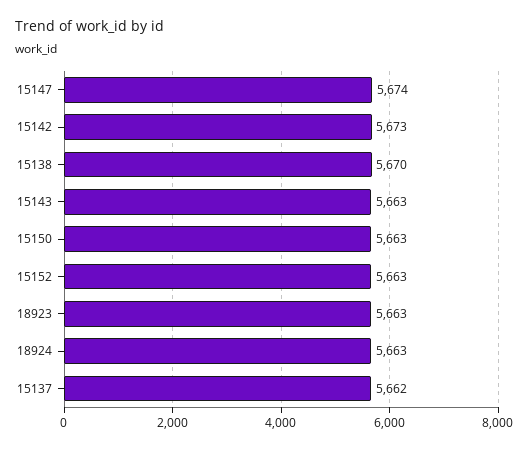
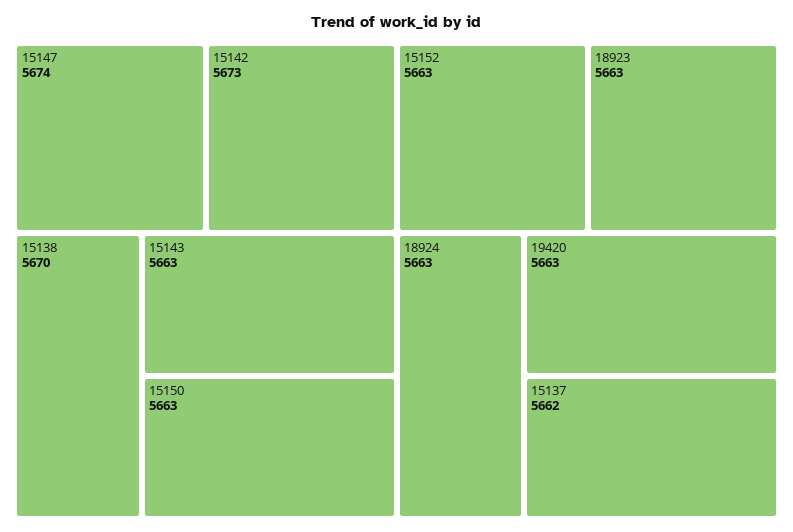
  {
    "15147": 5674,
    "15142": 5673,
    "15138": 5670,
    "15143": 5663,
    "15150": 5663,
    "15152": 5663,
    "18923": 5663,
    "18924": 5663,
-   "15137": 5662
+   "15137": 5662,
+   "19420": 5663
  }

